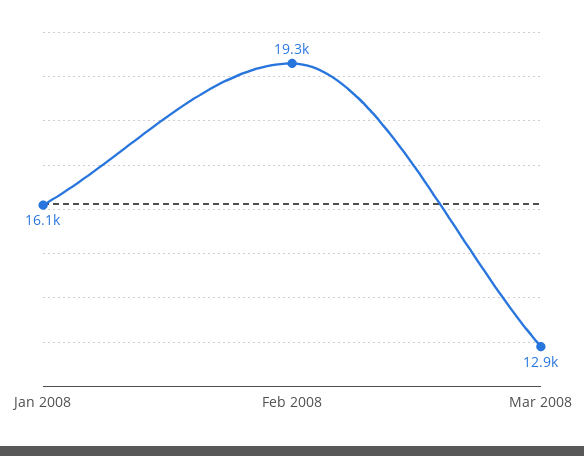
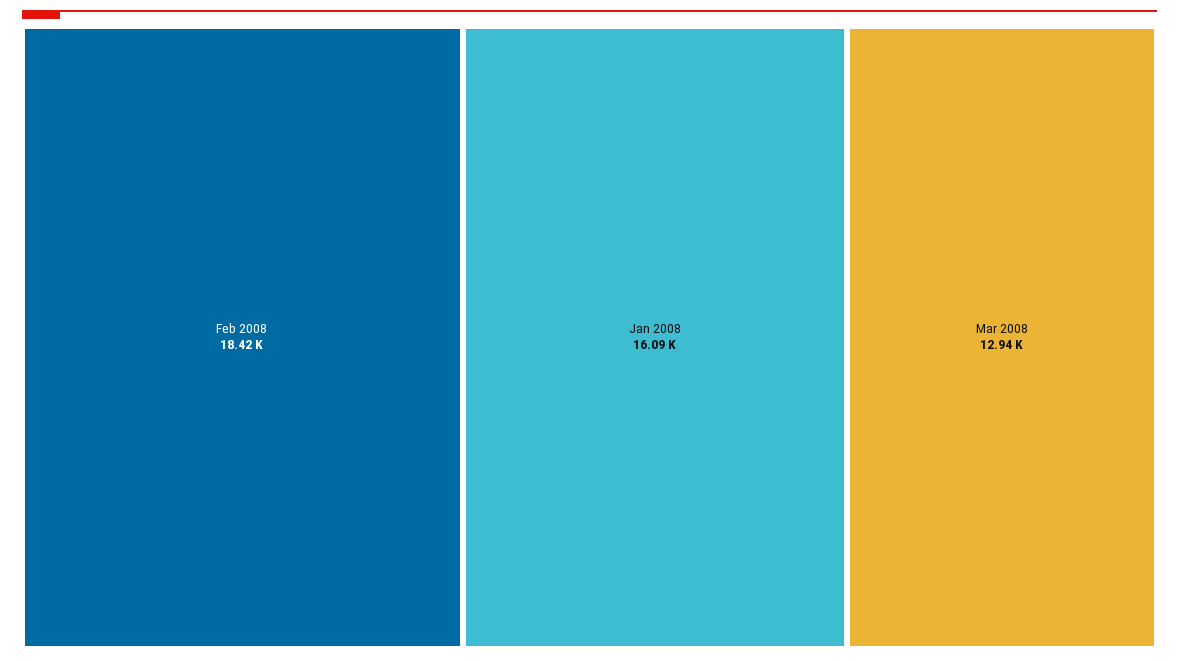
  {
    "Jan 2008": 16090,
-   "Feb 2008": 19300,
+   "Feb 2008": 18420,
    "Mar 2008": 12940
  }

